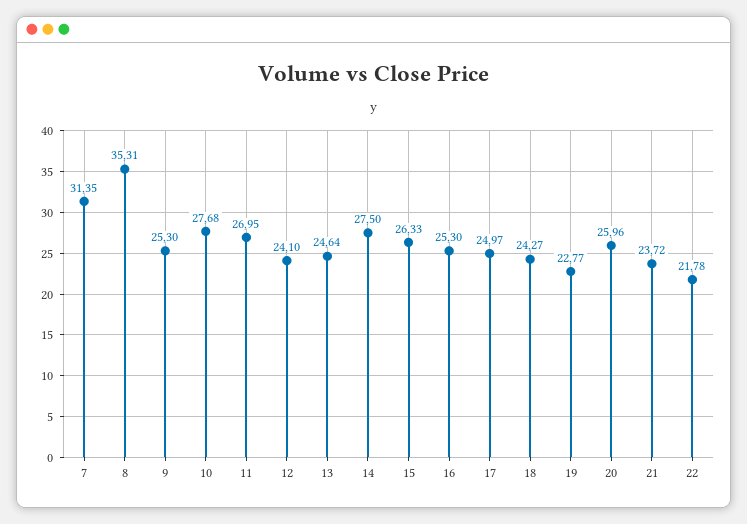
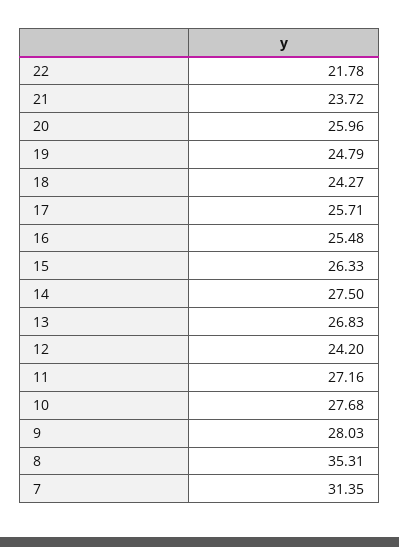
  {
    "7": 31.35,
    "8": 35.31,
-   "9": 25.3,
+   "9": 28.03,
    "10": 27.68,
-   "11": 26.95,
+   "11": 27.16,
-   "12": 24.1,
+   "12": 24.2,
-   "13": 24.64,
+   "13": 26.83,
    "14": 27.5,
    "15": 26.33,
-   "16": 25.3,
+   "16": 25.48,
-   "17": 24.97,
+   "17": 25.71,
    "18": 24.27,
-   "19": 22.77,
+   "19": 24.79,
    "20": 25.96,
    "21": 23.72,
    "22": 21.78
  }

